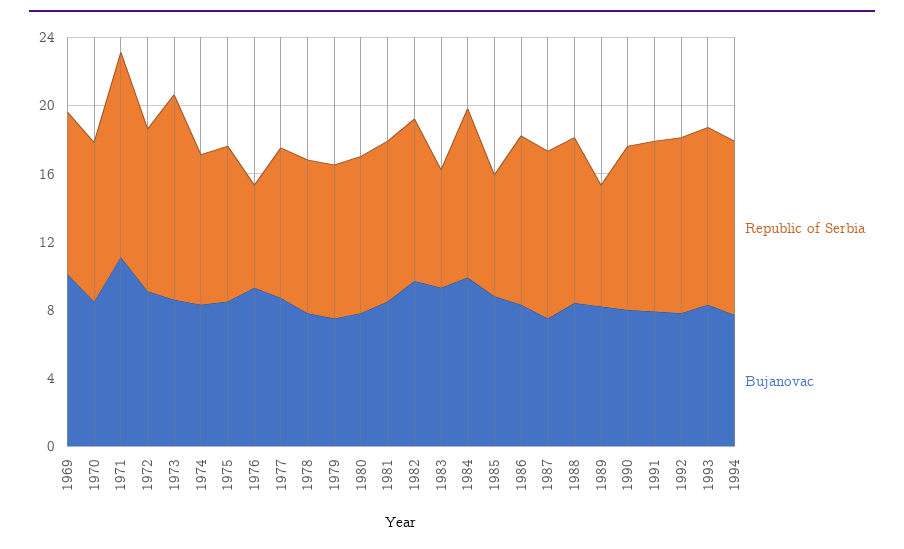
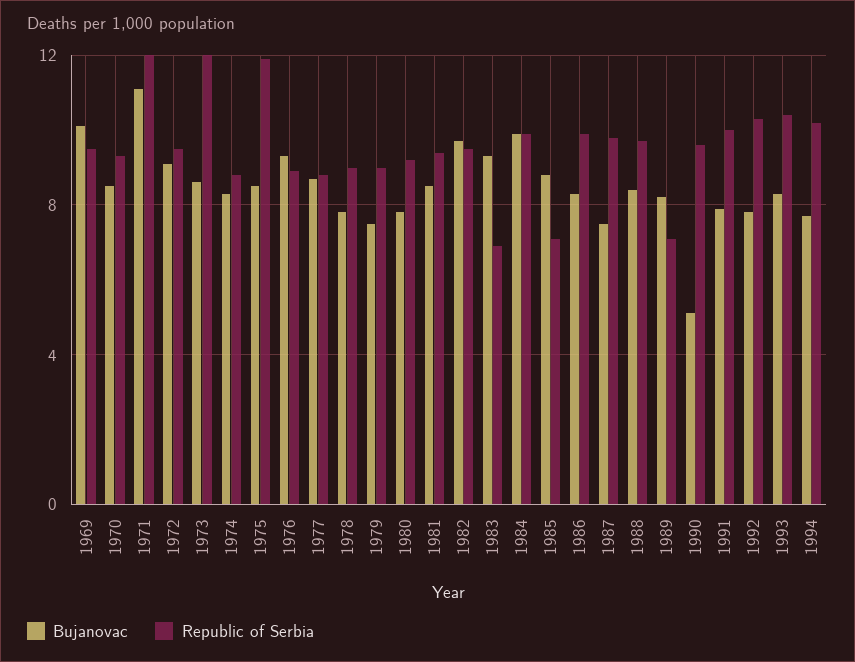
  {
    "Republic of Serbia": {
      "1969": 9.5,
      "1970": 9.5,
      "1971": 12,
      "1972": 9.5,
      "1973": 12,
      "1974": 9,
-     "1975": 9,
+     "1975": 12,
-     "1976": 6,
+     "1976": 9,
      "1977": 9,
      "1978": 9,
      "1979": 9,
      "1980": 9,
      "1981": 9.5,
      "1982": 9.5,
      "1983": 7,
      "1984": 10,
      "1985": 7,
      "1986": 10,
      "1987": 10,
      "1988": 9.5,
      "1989": 7,
      "1990": 9.5,
      "1991": 10,
      "1992": 10.5,
      "1993": 10.5,
      "1994": 10
    },
    "Bujanovac": {
      "1969": 10,
      "1970": 8.5,
      "1971": 11,
      "1972": 9,
      "1973": 8.5,
      "1974": 8.5,
      "1975": 8.5,
      "1976": 9.5,
      "1977": 8.5,
      "1978": 8,
      "1979": 7.5,
      "1980": 8,
      "1981": 8.5,
      "1982": 9.5,
      "1983": 9.5,
      "1984": 10,
      "1985": 9,
      "1986": 8.5,
      "1987": 7.5,
      "1988": 8.5,
      "1989": 8,
-     "1990": 8,
+     "1990": 5,
      "1991": 8,
      "1992": 8,
      "1993": 8.5,
      "1994": 7.5
    }
  }

